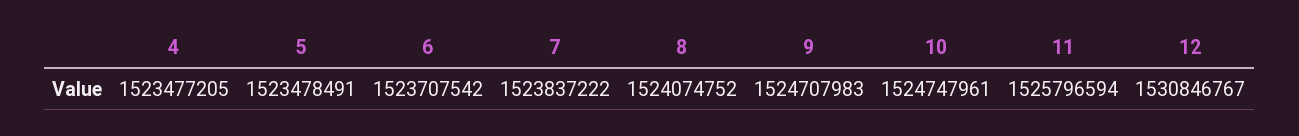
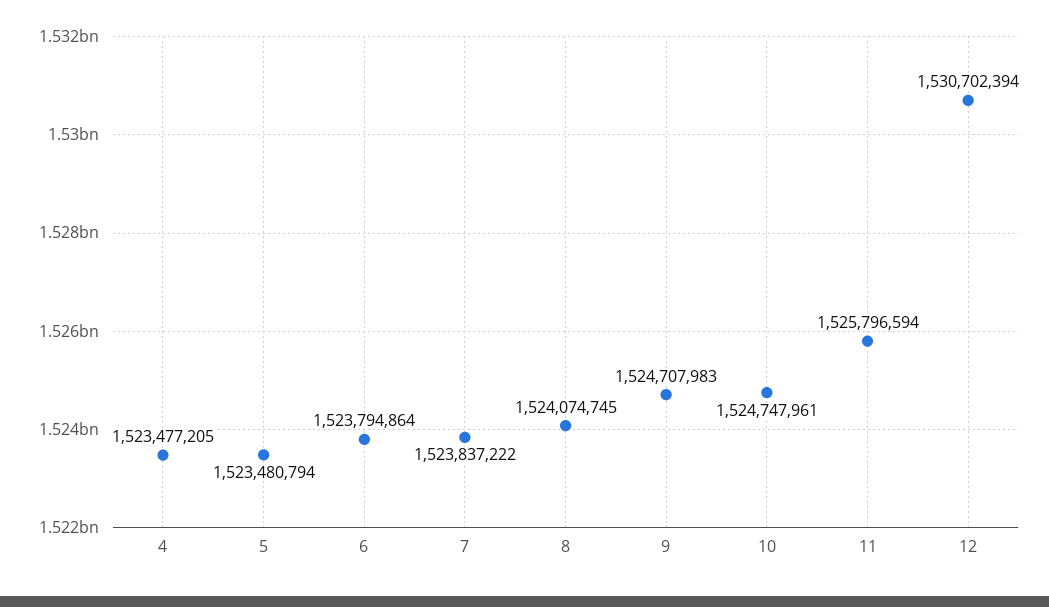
  {
    "4": 1523477205,
-   "5": 1523478491,
+   "5": 1523480794,
-   "6": 1523707542,
+   "6": 1523794864,
    "7": 1523837222,
-   "8": 1524074752,
+   "8": 1524074745,
    "9": 1524707983,
    "10": 1524747961,
    "11": 1525796594,
-   "12": 1530846767
+   "12": 1530702394
  }

